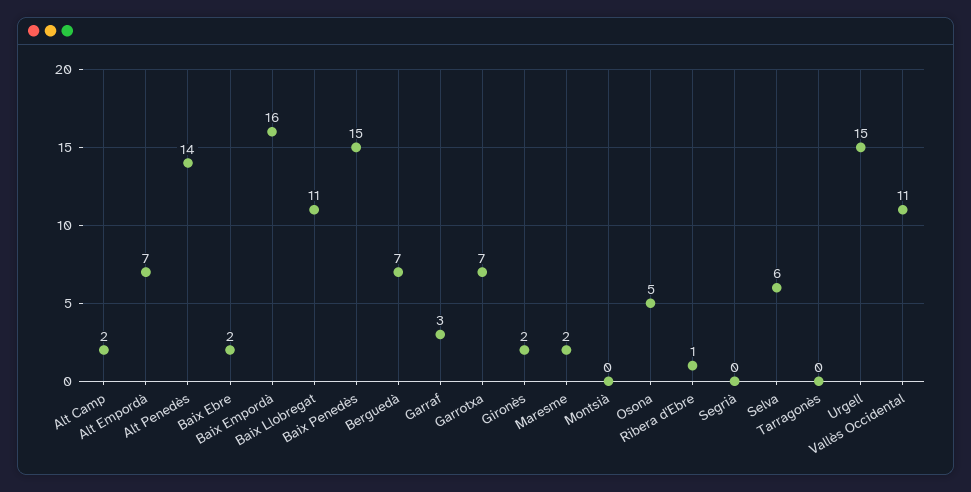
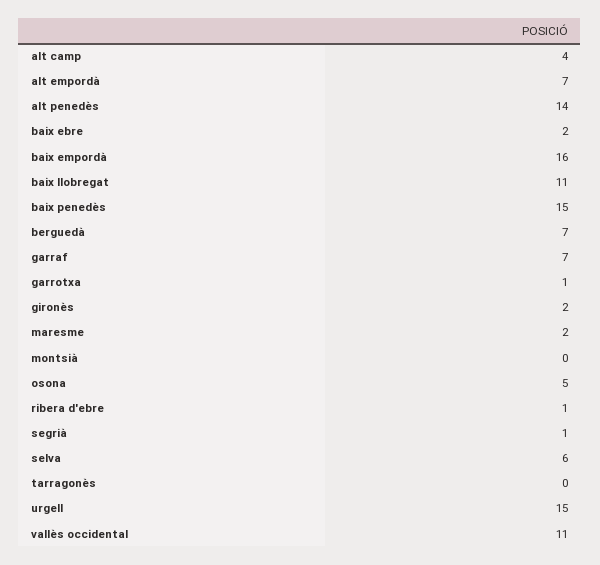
  {
-   "Alt Camp": 2,
+   "Alt Camp": 4,
    "Alt Empordà": 7,
    "Alt Penedès": 14,
    "Baix Ebre": 2,
    "Baix Empordà": 16,
    "Baix Llobregat": 11,
    "Baix Penedès": 15,
    "Berguedà": 7,
-   "Garraf": 3,
+   "Garraf": 7,
-   "Garrotxa": 7,
+   "Garrotxa": 1,
    "Gironès": 2,
    "Maresme": 2,
    "Montsià": 0,
    "Osona": 5,
    "Ribera d'Ebre": 1,
-   "Segrià": 0,
+   "Segrià": 1,
    "Selva": 6,
    "Tarragonès": 0,
    "Urgell": 15,
    "Vallès Occidental": 11
  }

